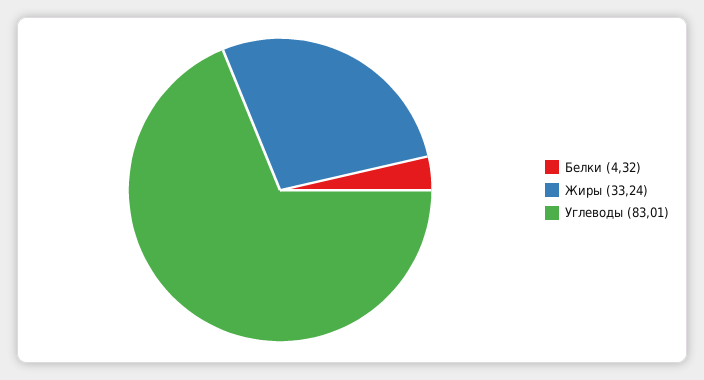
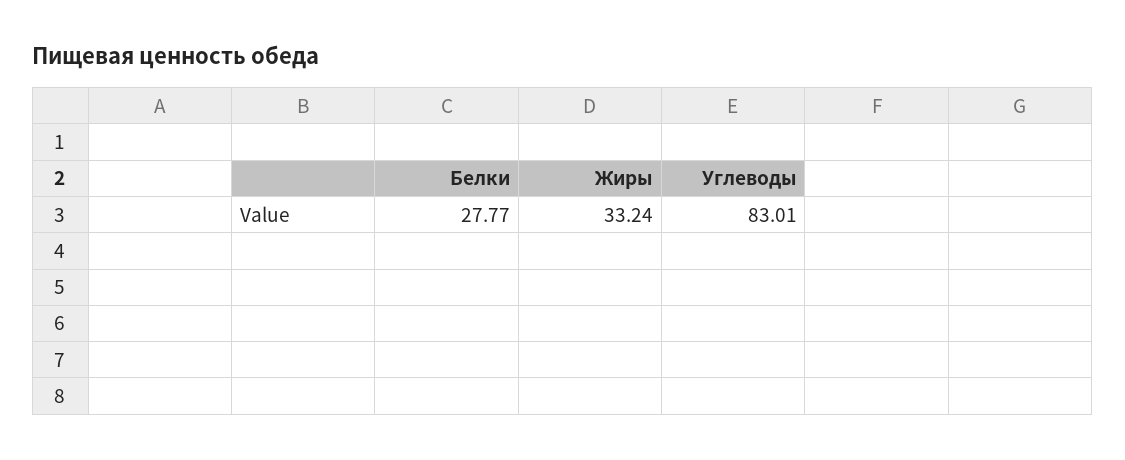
  {
-   "Белки": 4.32,
+   "Белки": 27.77,
    "Жиры": 33.24,
    "Углеводы": 83.01
  }

